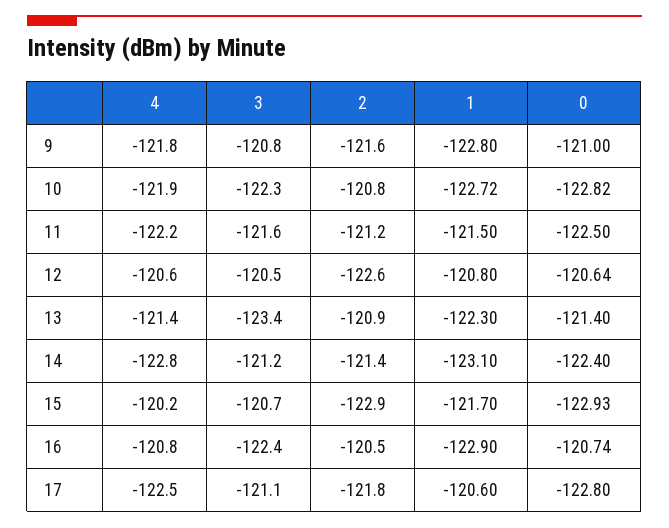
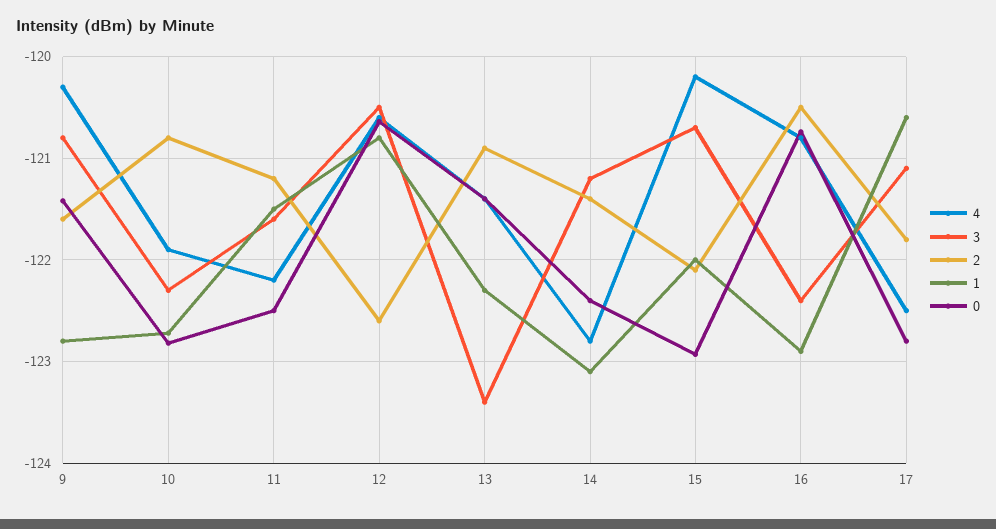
  {
    "4": {
-     "9": -121.8,
+     "9": -120.3,
      "10": -121.9,
      "11": -122.2,
      "12": -120.6,
      "13": -121.4,
      "14": -122.8,
      "15": -120.2,
      "16": -120.8,
      "17": -122.5
    },
    "3": {
      "9": -120.8,
      "10": -122.3,
      "11": -121.6,
      "12": -120.5,
      "13": -123.4,
      "14": -121.2,
      "15": -120.7,
      "16": -122.4,
      "17": -121.1
    },
    "2": {
      "9": -121.6,
      "10": -120.8,
      "11": -121.2,
      "12": -122.6,
      "13": -120.9,
      "14": -121.4,
-     "15": -122.9,
+     "15": -122.1,
      "16": -120.5,
      "17": -121.8
    },
    "1": {
      "9": -122.8,
      "10": -122.72,
      "11": -121.5,
      "12": -120.8,
      "13": -122.3,
      "14": -123.1,
-     "15": -121.7,
+     "15": -122,
      "16": -122.9,
      "17": -120.6
    },
    "0": {
-     "9": -121,
+     "9": -121.4,
      "10": -122.82,
      "11": -122.5,
      "12": -120.64,
      "13": -121.4,
      "14": -122.4,
      "15": -122.93,
      "16": -120.74,
      "17": -122.8
    }
  }

